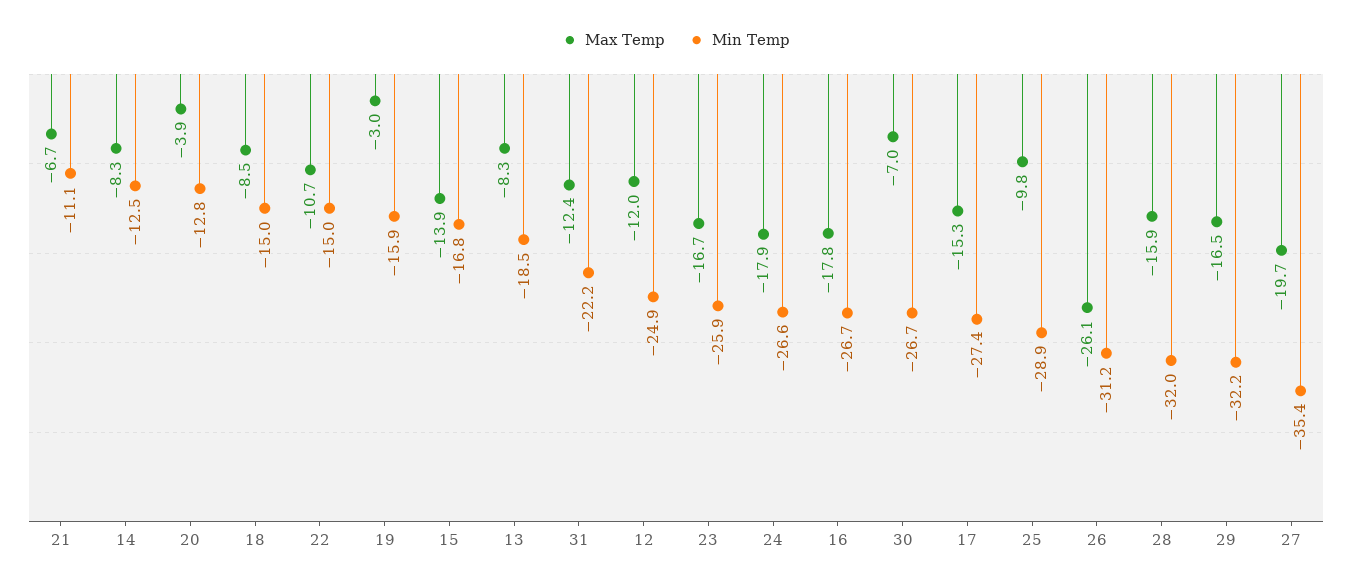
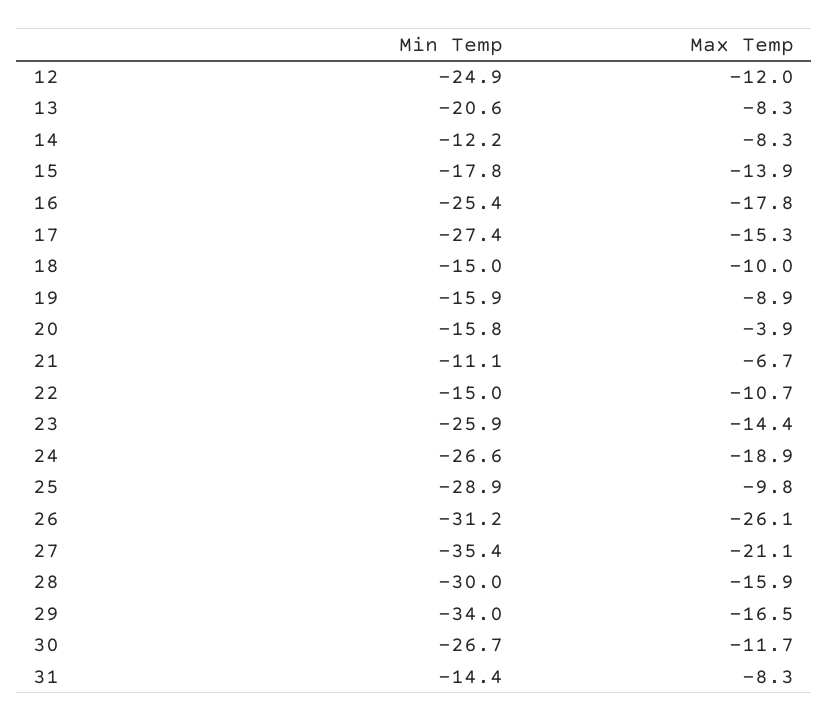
  {
    "Max Temp": {
      "21": -6.7,
      "14": -8.3,
      "20": -3.9,
-     "18": -8.5,
+     "18": -10,
      "22": -10.7,
-     "19": -3,
+     "19": -8.9,
      "15": -13.9,
      "13": -8.3,
-     "31": -12.4,
+     "31": -8.3,
      "12": -12,
-     "23": -16.7,
+     "23": -14.4,
-     "24": -17.9,
+     "24": -18.9,
      "16": -17.8,
-     "30": -7,
+     "30": -11.7,
      "17": -15.3,
      "25": -9.8,
      "26": -26.1,
      "28": -15.9,
      "29": -16.5,
-     "27": -19.7
+     "27": -21.1
    },
    "Min Temp": {
      "21": -11.1,
-     "14": -12.5,
+     "14": -12.2,
-     "20": -12.8,
+     "20": -15.8,
      "18": -15,
      "22": -15,
      "19": -15.9,
-     "15": -16.8,
+     "15": -17.8,
-     "13": -18.5,
+     "13": -20.6,
-     "31": -22.2,
+     "31": -14.4,
      "12": -24.9,
      "23": -25.9,
      "24": -26.6,
-     "16": -26.7,
+     "16": -25.4,
      "30": -26.7,
      "17": -27.4,
      "25": -28.9,
      "26": -31.2,
-     "28": -32,
+     "28": -30,
-     "29": -32.2,
+     "29": -34,
      "27": -35.4
    }
  }

